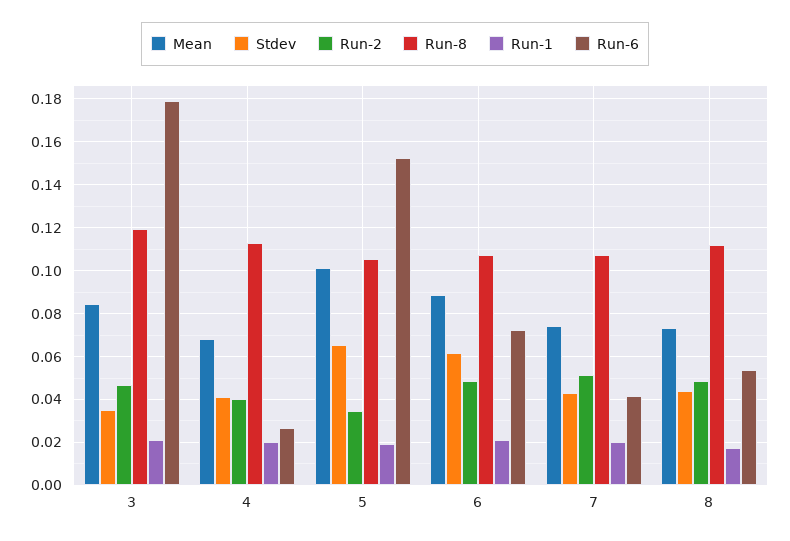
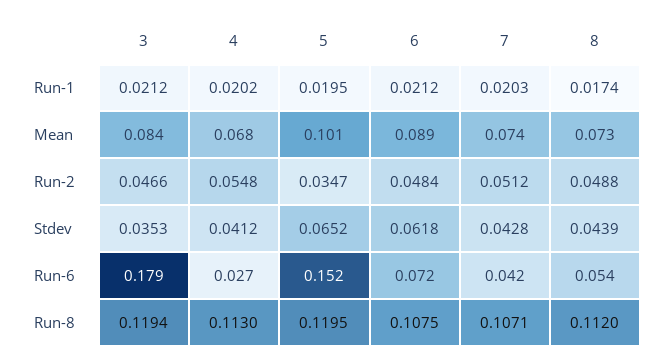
  {
    "Mean": {
      "3": 0.084,
      "4": 0.068,
      "5": 0.101,
      "6": 0.089,
      "7": 0.074,
      "8": 0.073
    },
    "Stdev": {
      "3": 0.0353,
      "4": 0.0412,
      "5": 0.0652,
      "6": 0.0618,
      "7": 0.0428,
      "8": 0.0439
    },
    "Run-2": {
      "3": 0.0466,
-     "4": 0.04,
+     "4": 0.0548,
      "5": 0.0347,
      "6": 0.0484,
      "7": 0.0512,
      "8": 0.0488
    },
    "Run-8": {
      "3": 0.1194,
      "4": 0.113,
-     "5": 0.105,
+     "5": 0.1195,
      "6": 0.1075,
      "7": 0.1071,
      "8": 0.112
    },
    "Run-1": {
      "3": 0.0212,
      "4": 0.0202,
      "5": 0.0195,
      "6": 0.0212,
      "7": 0.0203,
      "8": 0.0174
    },
    "Run-6": {
      "3": 0.179,
      "4": 0.027,
      "5": 0.152,
      "6": 0.072,
      "7": 0.042,
      "8": 0.054
    }
  }

